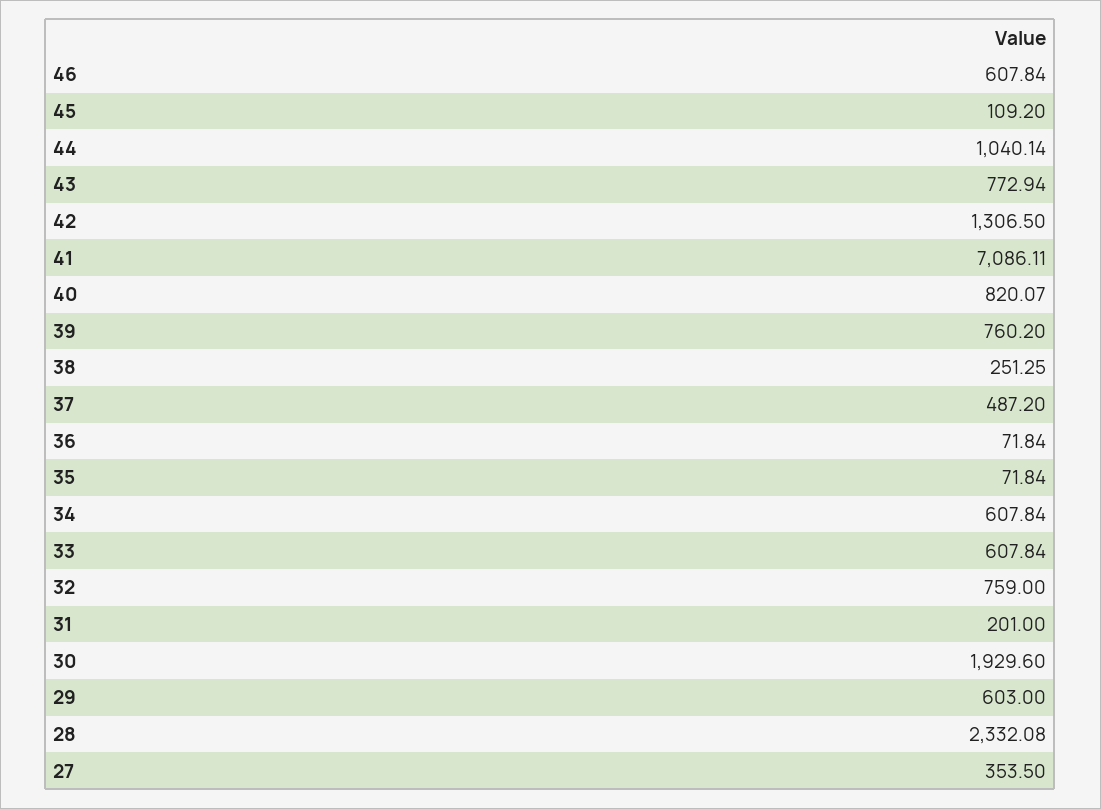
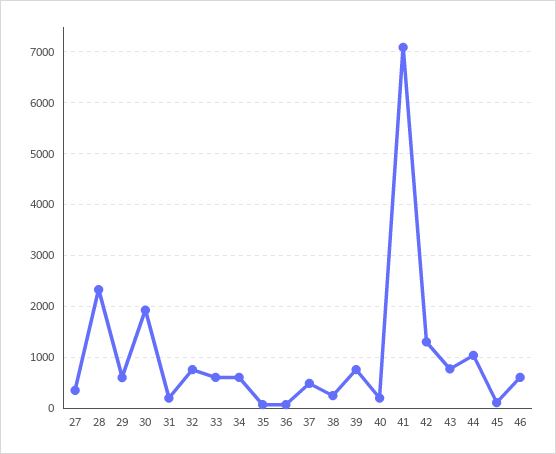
  {
    "46": 607.84,
    "45": 109.2,
    "44": 1040.14,
    "43": 772.94,
    "42": 1306.5,
    "41": 7086.11,
-   "40": 820.07,
+   "40": 200,
    "39": 760.2,
    "38": 251.25,
    "37": 487.2,
    "36": 71.84,
    "35": 71.84,
    "34": 607.84,
    "33": 607.84,
    "32": 759,
    "31": 201,
    "30": 1929.6,
    "29": 603,
    "28": 2332.08,
    "27": 353.5
  }

